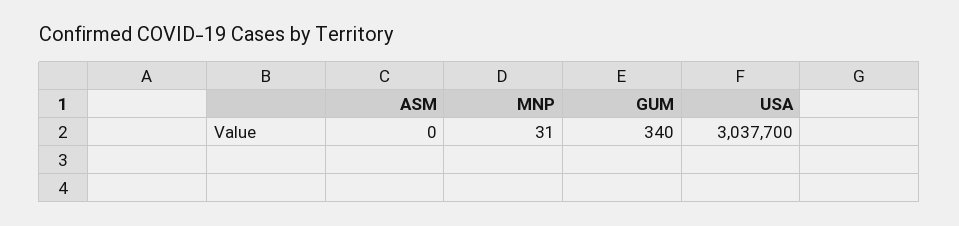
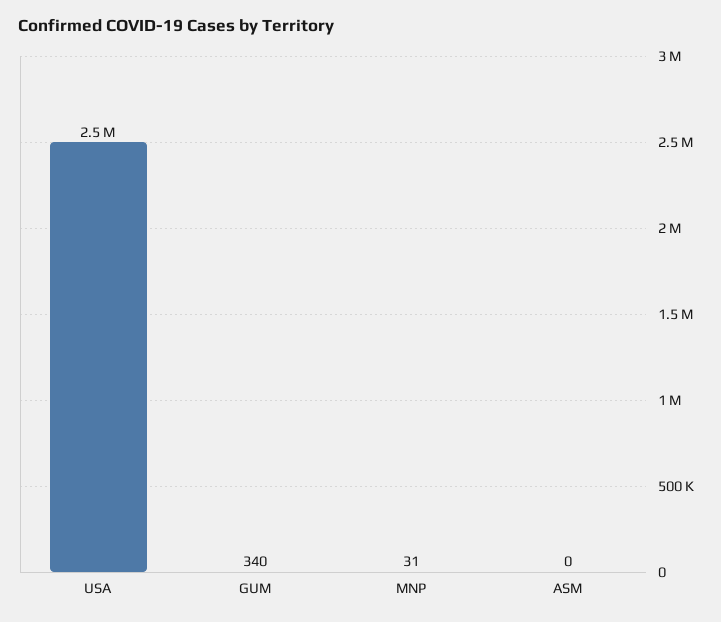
  {
    "ASM": 0,
    "MNP": 31,
    "GUM": 340,
-   "USA": 3037700
+   "USA": 2500000
  }

